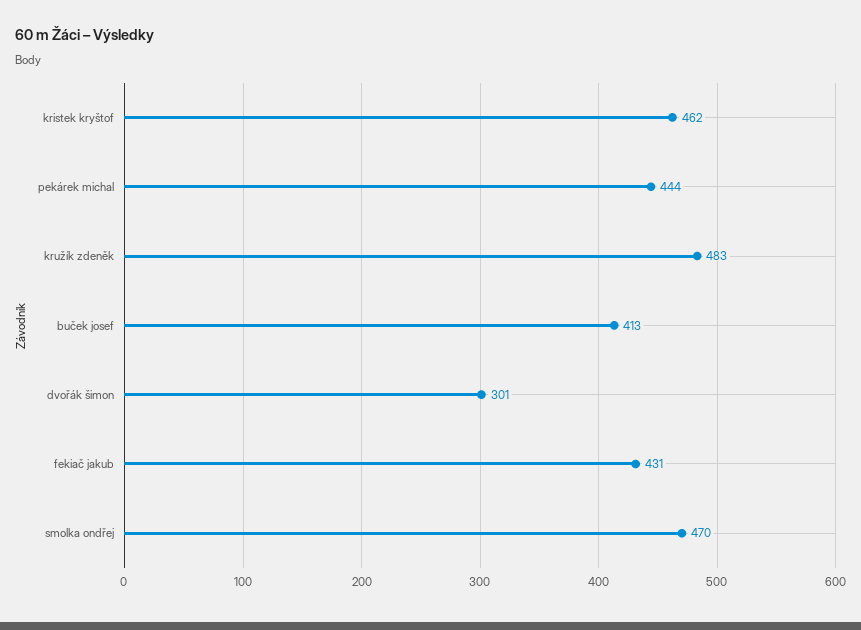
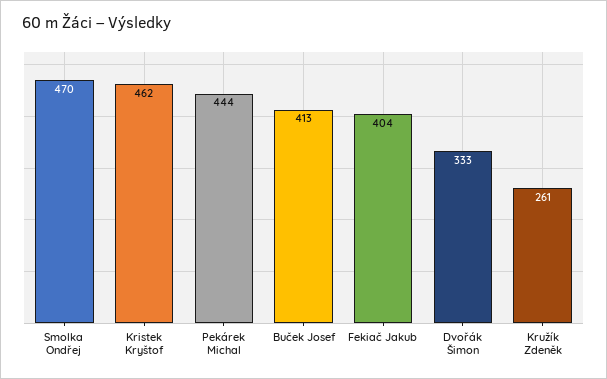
  {
    "kristek kryštof": 462,
    "pekárek michal": 444,
-   "kružík zdeněk": 483,
+   "kružík zdeněk": 261,
    "buček josef": 413,
-   "dvořák šimon": 301,
+   "dvořák šimon": 333,
-   "fekiač jakub": 431,
+   "fekiač jakub": 404,
    "smolka ondřej": 470
  }

